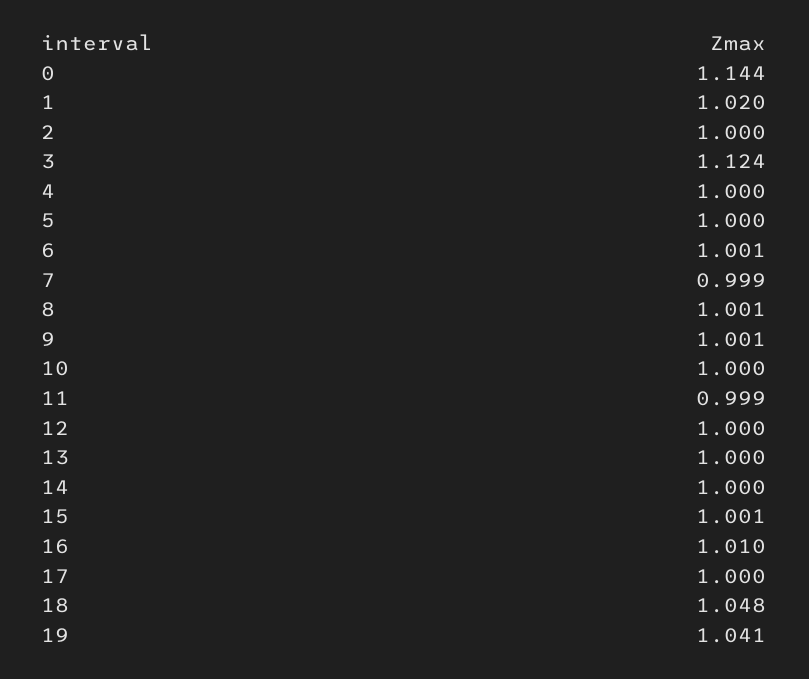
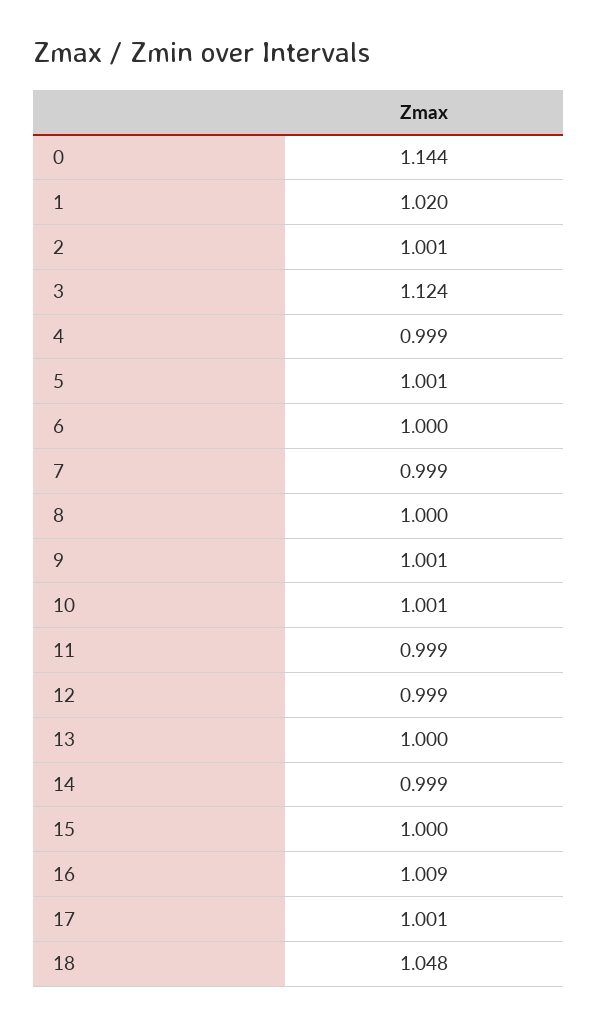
  {
    "0": 1.144,
    "1": 1.02,
-   "2": 1,
+   "2": 1.001,
    "3": 1.124,
-   "4": 1,
+   "4": 0.999,
-   "5": 1,
+   "5": 1.001,
-   "6": 1.001,
+   "6": 1,
    "7": 0.999,
-   "8": 1.001,
+   "8": 1,
    "9": 1.001,
-   "10": 1,
+   "10": 1.001,
    "11": 0.999,
-   "12": 1,
+   "12": 0.999,
    "13": 1,
-   "14": 1,
+   "14": 0.999,
-   "15": 1.001,
+   "15": 1,
-   "16": 1.01,
+   "16": 1.009,
-   "17": 1,
+   "17": 1.001,
-   "18": 1.048,
+   "18": 1.048
-   "19": 1.041
  }

